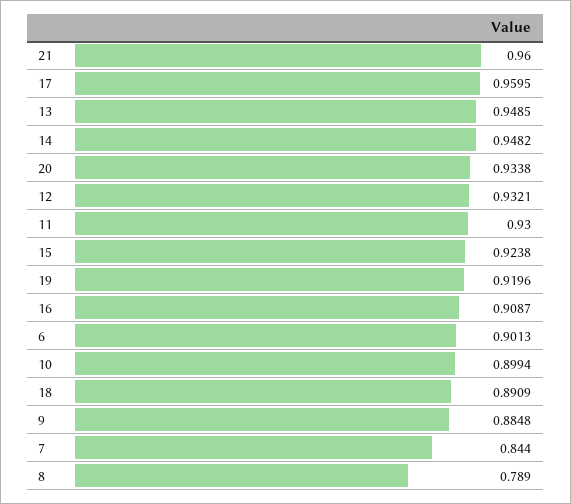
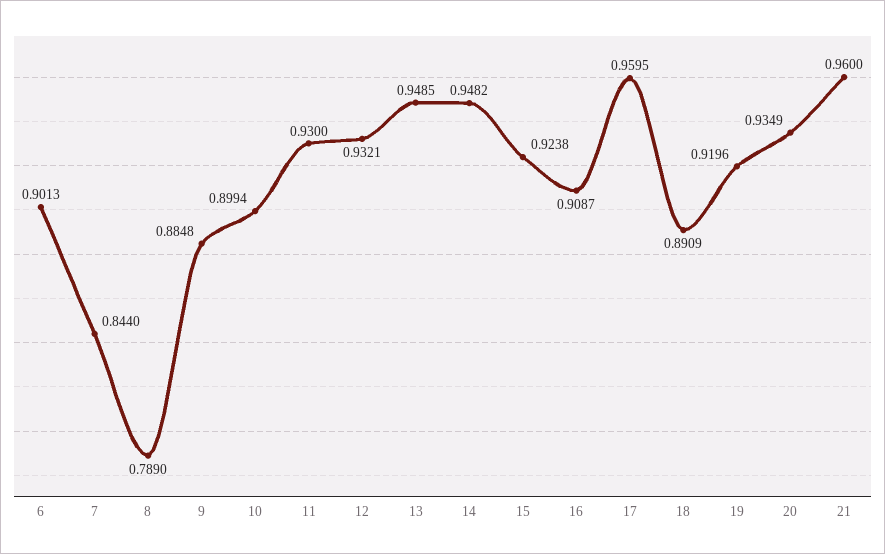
  {
    "21": 0.96,
    "17": 0.9595,
    "13": 0.9485,
    "14": 0.9482,
-   "20": 0.9338,
+   "20": 0.9349,
    "12": 0.9321,
    "11": 0.93,
    "15": 0.9238,
    "19": 0.9196,
    "16": 0.9087,
    "6": 0.9013,
    "10": 0.8994,
    "18": 0.8909,
    "9": 0.8848,
    "7": 0.844,
    "8": 0.789
  }

